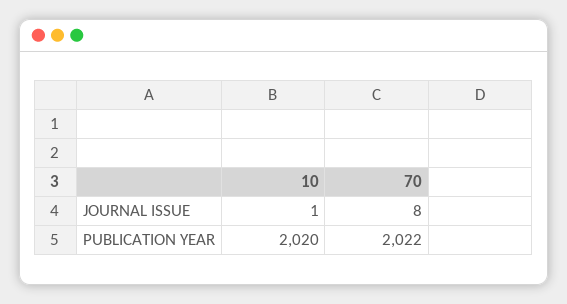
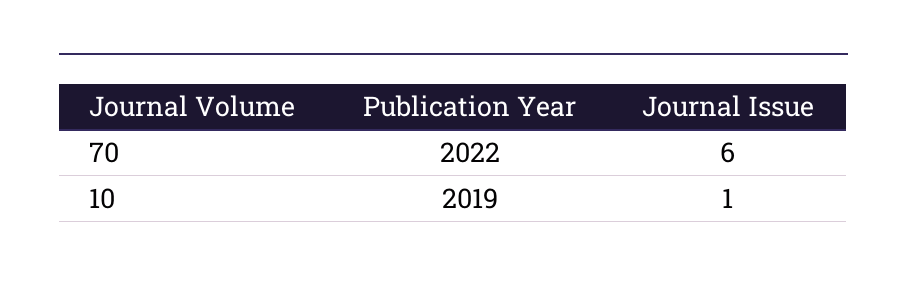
  {
    "10": {
      "JOURNAL ISSUE": 1,
-     "PUBLICATION YEAR": 2020
+     "PUBLICATION YEAR": 2019
    },
    "70": {
-     "JOURNAL ISSUE": 8,
+     "JOURNAL ISSUE": 6,
      "PUBLICATION YEAR": 2022
    }
  }

